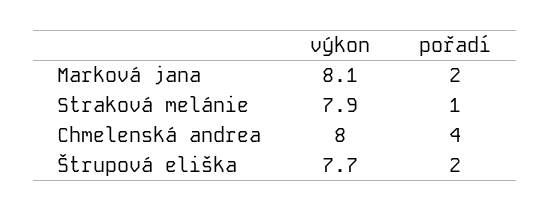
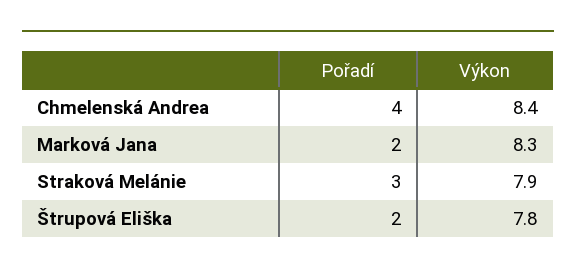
  {
    "výkon": {
-     "Marková jana": 8.1,
+     "Marková jana": 8.3,
      "Straková melánie": 7.9,
-     "Chmelenská andrea": 8,
+     "Chmelenská andrea": 8.4,
-     "Štrupová eliška": 7.7
+     "Štrupová eliška": 7.8
    },
    "pořadí": {
      "Marková jana": 2,
-     "Straková melánie": 1,
+     "Straková melánie": 3,
      "Chmelenská andrea": 4,
      "Štrupová eliška": 2
    }
  }

